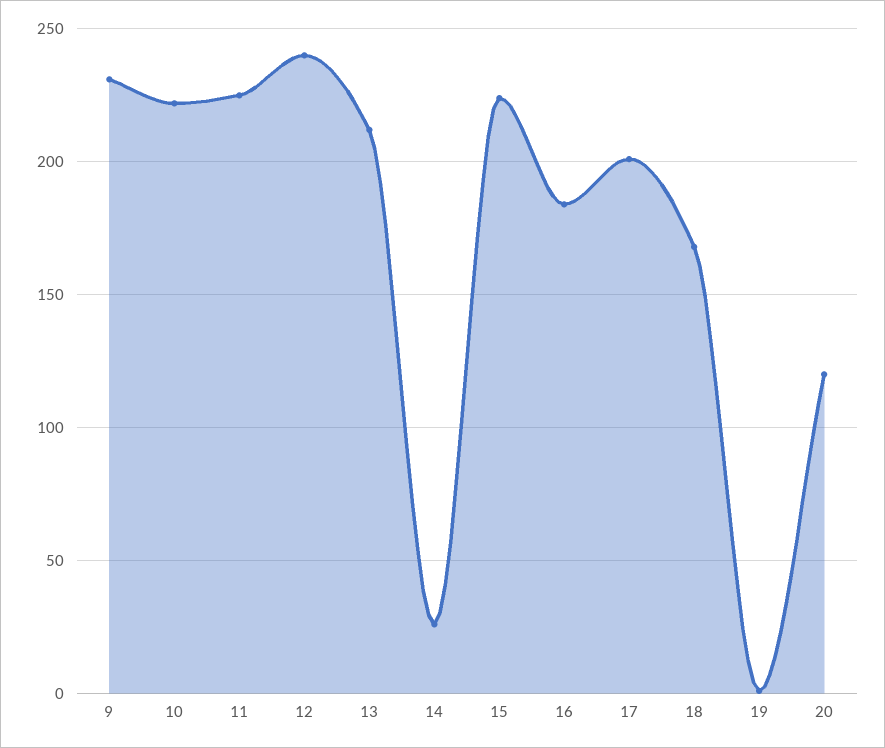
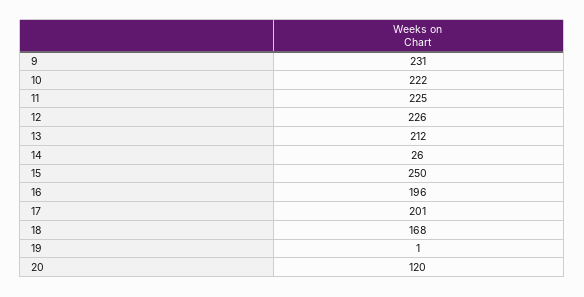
  {
    "9": 231,
    "10": 222,
    "11": 225,
-   "12": 240,
+   "12": 226,
    "13": 212,
    "14": 26,
-   "15": 225,
+   "15": 250,
-   "16": 185,
+   "16": 196,
    "17": 201,
    "18": 168,
    "19": 1,
    "20": 120
  }

